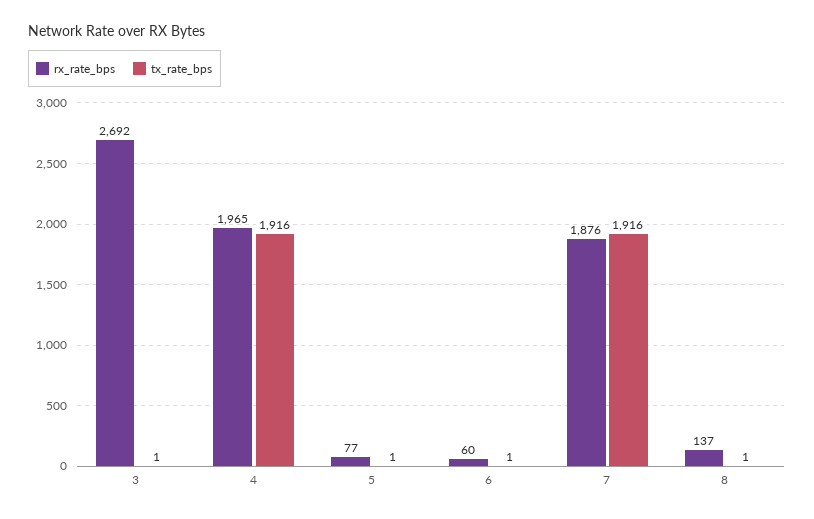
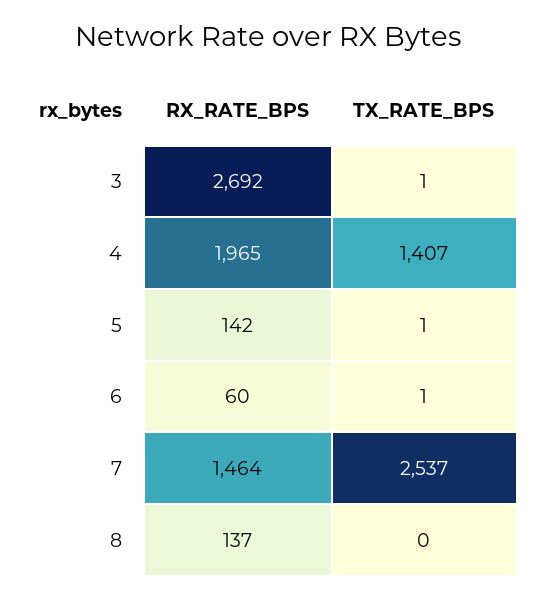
  {
    "rx_rate_bps": {
      "3": 2692,
      "4": 1965,
-     "5": 77,
+     "5": 142,
      "6": 60,
-     "7": 1876,
+     "7": 1464,
      "8": 137
    },
    "tx_rate_bps": {
      "3": 1,
-     "4": 1916,
+     "4": 1407,
      "5": 1,
      "6": 1,
-     "7": 1916,
+     "7": 2537,
-     "8": 1
+     "8": 0
    }
  }

